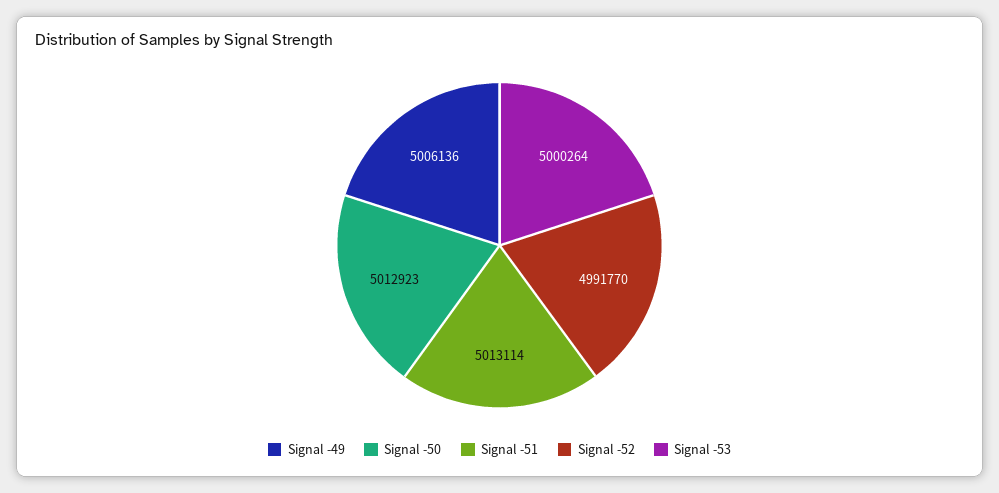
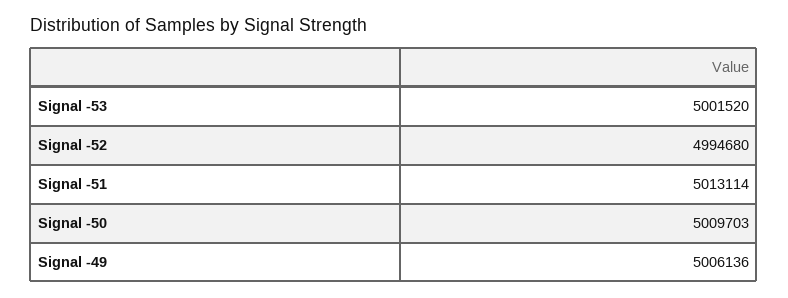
  {
    "Signal -49": 5006136,
-   "Signal -50": 5012923,
+   "Signal -50": 5009703,
    "Signal -51": 5013114,
-   "Signal -52": 4991770,
+   "Signal -52": 4994680,
-   "Signal -53": 5000264
+   "Signal -53": 5001520
  }

